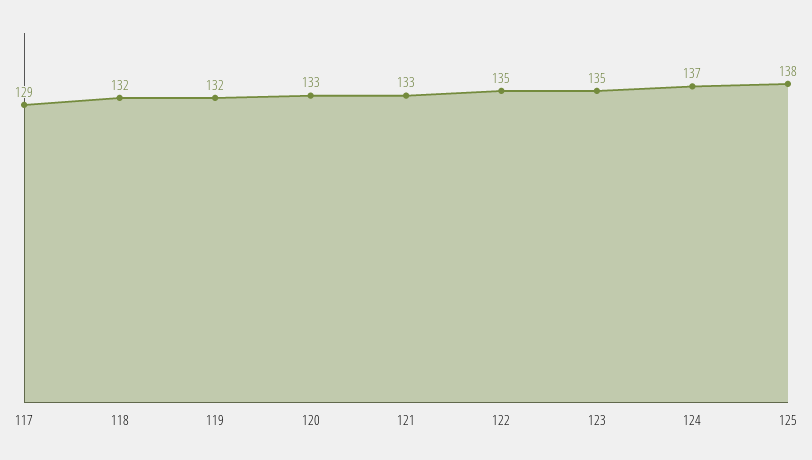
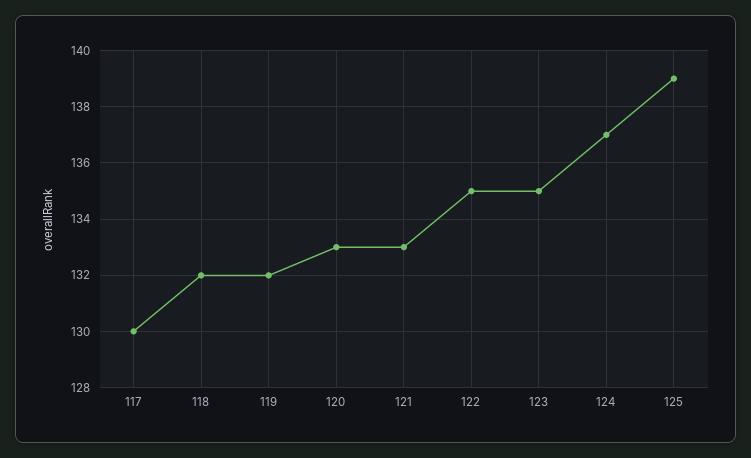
  {
-   "117": 129,
+   "117": 130,
    "118": 132,
    "119": 132,
    "120": 133,
    "121": 133,
    "122": 135,
    "123": 135,
    "124": 137,
-   "125": 138
+   "125": 139
  }

